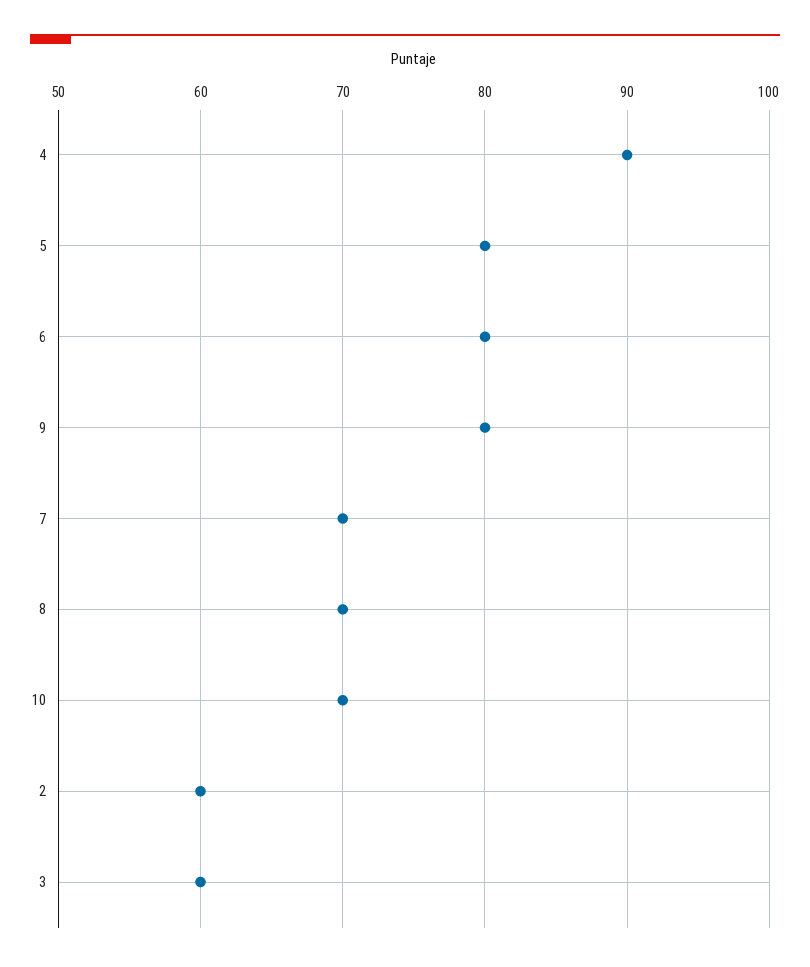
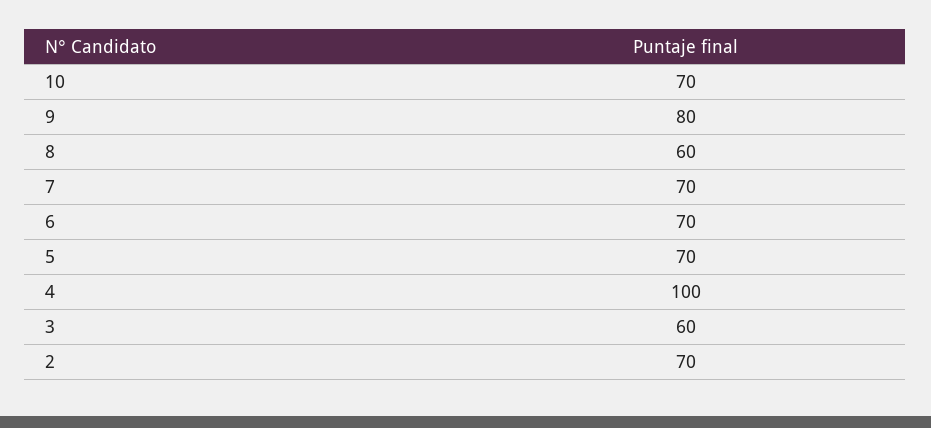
  {
-   "4": 90,
+   "4": 100,
-   "5": 80,
+   "5": 70,
-   "6": 80,
+   "6": 70,
    "9": 80,
    "7": 70,
-   "8": 70,
+   "8": 60,
    "10": 70,
-   "2": 60,
+   "2": 70,
    "3": 60
  }

